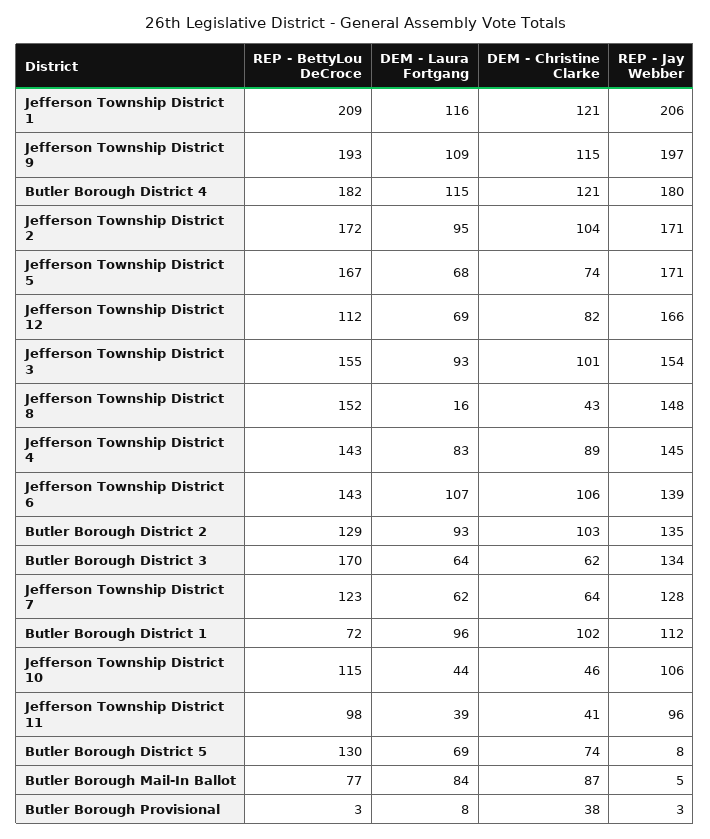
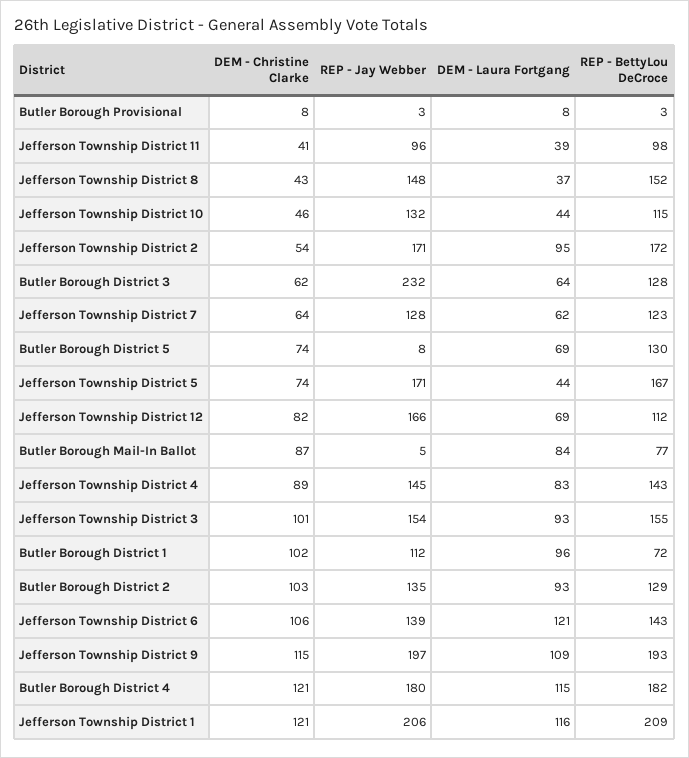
  {
    "REP - BettyLou DeCroce": {
      "Jefferson Township District 1": 209,
      "Jefferson Township District 9": 193,
      "Butler Borough District 4": 182,
      "Jefferson Township District 2": 172,
      "Jefferson Township District 5": 167,
      "Jefferson Township District 12": 112,
      "Jefferson Township District 3": 155,
      "Jefferson Township District 8": 152,
      "Jefferson Township District 4": 143,
      "Jefferson Township District 6": 143,
      "Butler Borough District 2": 129,
-     "Butler Borough District 3": 170,
+     "Butler Borough District 3": 128,
      "Jefferson Township District 7": 123,
      "Butler Borough District 1": 72,
      "Jefferson Township District 10": 115,
      "Jefferson Township District 11": 98,
      "Butler Borough District 5": 130,
      "Butler Borough Mail-In Ballot": 77,
      "Butler Borough Provisional": 3
    },
    "DEM - Laura Fortgang": {
      "Jefferson Township District 1": 116,
      "Jefferson Township District 9": 109,
      "Butler Borough District 4": 115,
      "Jefferson Township District 2": 95,
-     "Jefferson Township District 5": 68,
+     "Jefferson Township District 5": 44,
      "Jefferson Township District 12": 69,
      "Jefferson Township District 3": 93,
-     "Jefferson Township District 8": 16,
+     "Jefferson Township District 8": 37,
      "Jefferson Township District 4": 83,
-     "Jefferson Township District 6": 107,
+     "Jefferson Township District 6": 121,
      "Butler Borough District 2": 93,
      "Butler Borough District 3": 64,
      "Jefferson Township District 7": 62,
      "Butler Borough District 1": 96,
      "Jefferson Township District 10": 44,
      "Jefferson Township District 11": 39,
      "Butler Borough District 5": 69,
      "Butler Borough Mail-In Ballot": 84,
      "Butler Borough Provisional": 8
    },
    "DEM - Christine Clarke": {
      "Jefferson Township District 1": 121,
      "Jefferson Township District 9": 115,
      "Butler Borough District 4": 121,
-     "Jefferson Township District 2": 104,
+     "Jefferson Township District 2": 54,
      "Jefferson Township District 5": 74,
      "Jefferson Township District 12": 82,
      "Jefferson Township District 3": 101,
      "Jefferson Township District 8": 43,
      "Jefferson Township District 4": 89,
      "Jefferson Township District 6": 106,
      "Butler Borough District 2": 103,
      "Butler Borough District 3": 62,
      "Jefferson Township District 7": 64,
      "Butler Borough District 1": 102,
      "Jefferson Township District 10": 46,
      "Jefferson Township District 11": 41,
      "Butler Borough District 5": 74,
      "Butler Borough Mail-In Ballot": 87,
-     "Butler Borough Provisional": 38
+     "Butler Borough Provisional": 8
    },
    "REP - Jay Webber": {
      "Jefferson Township District 1": 206,
      "Jefferson Township District 9": 197,
      "Butler Borough District 4": 180,
      "Jefferson Township District 2": 171,
      "Jefferson Township District 5": 171,
      "Jefferson Township District 12": 166,
      "Jefferson Township District 3": 154,
      "Jefferson Township District 8": 148,
      "Jefferson Township District 4": 145,
      "Jefferson Township District 6": 139,
      "Butler Borough District 2": 135,
-     "Butler Borough District 3": 134,
+     "Butler Borough District 3": 232,
      "Jefferson Township District 7": 128,
      "Butler Borough District 1": 112,
-     "Jefferson Township District 10": 106,
+     "Jefferson Township District 10": 132,
      "Jefferson Township District 11": 96,
      "Butler Borough District 5": 8,
      "Butler Borough Mail-In Ballot": 5,
      "Butler Borough Provisional": 3
    }
  }

